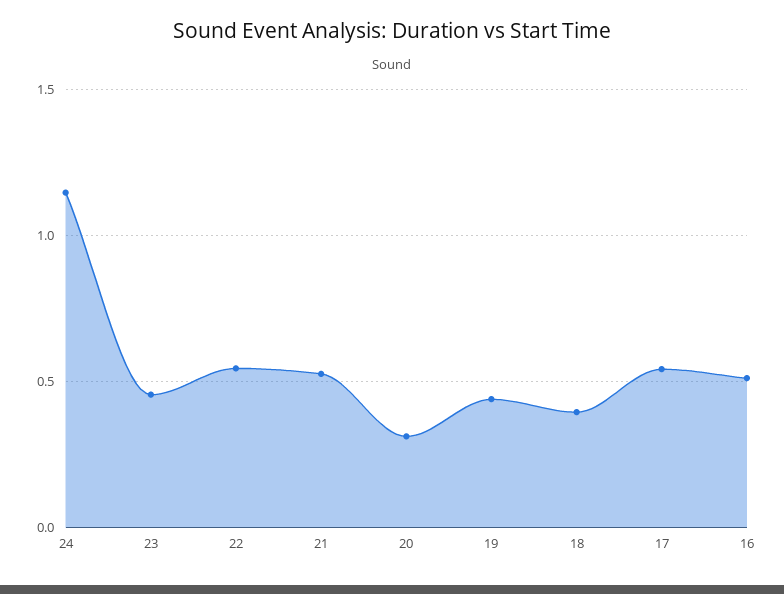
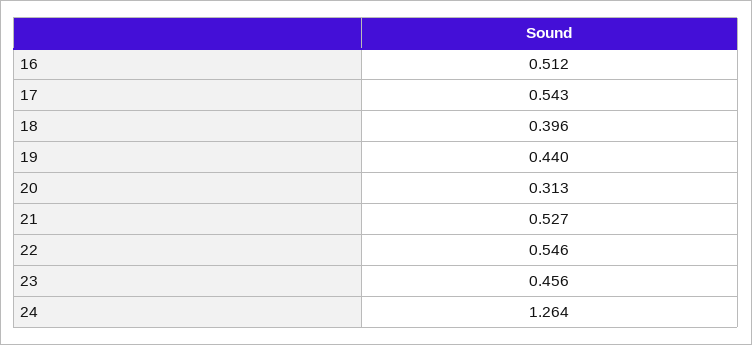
  {
-   "24": 1.15,
+   "24": 1.264,
    "23": 0.456,
    "22": 0.546,
    "21": 0.527,
    "20": 0.313,
    "19": 0.44,
    "18": 0.396,
    "17": 0.543,
    "16": 0.512
  }

